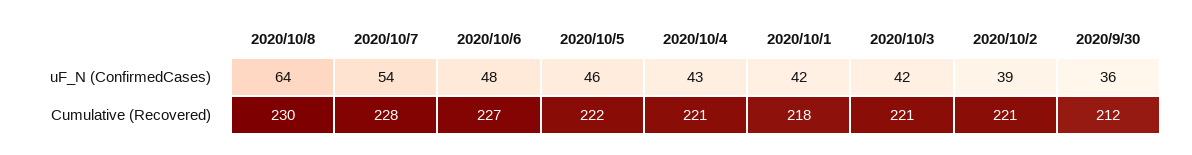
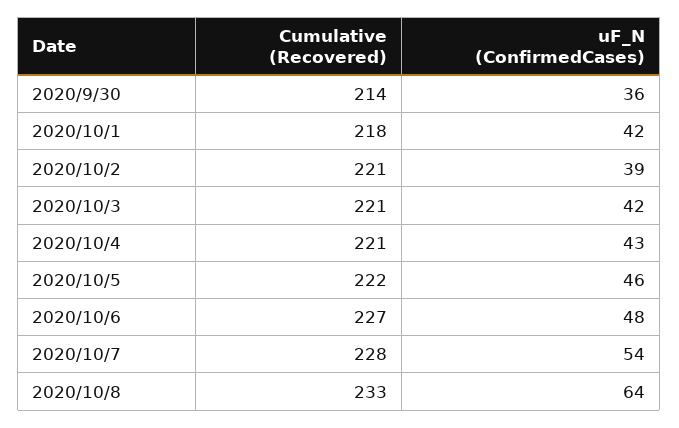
  {
    "2020/10/8": {
      "uF_N (ConfirmedCases)": 64,
-     "Cumulative (Recovered)": 230
+     "Cumulative (Recovered)": 233
    },
    "2020/10/7": {
      "uF_N (ConfirmedCases)": 54,
      "Cumulative (Recovered)": 228
    },
    "2020/10/6": {
      "uF_N (ConfirmedCases)": 48,
      "Cumulative (Recovered)": 227
    },
    "2020/10/5": {
      "uF_N (ConfirmedCases)": 46,
      "Cumulative (Recovered)": 222
    },
    "2020/10/4": {
      "uF_N (ConfirmedCases)": 43,
      "Cumulative (Recovered)": 221
    },
    "2020/10/1": {
      "uF_N (ConfirmedCases)": 42,
      "Cumulative (Recovered)": 218
    },
    "2020/10/3": {
      "uF_N (ConfirmedCases)": 42,
      "Cumulative (Recovered)": 221
    },
    "2020/10/2": {
      "uF_N (ConfirmedCases)": 39,
      "Cumulative (Recovered)": 221
    },
    "2020/9/30": {
      "uF_N (ConfirmedCases)": 36,
-     "Cumulative (Recovered)": 212
+     "Cumulative (Recovered)": 214
    }
  }

